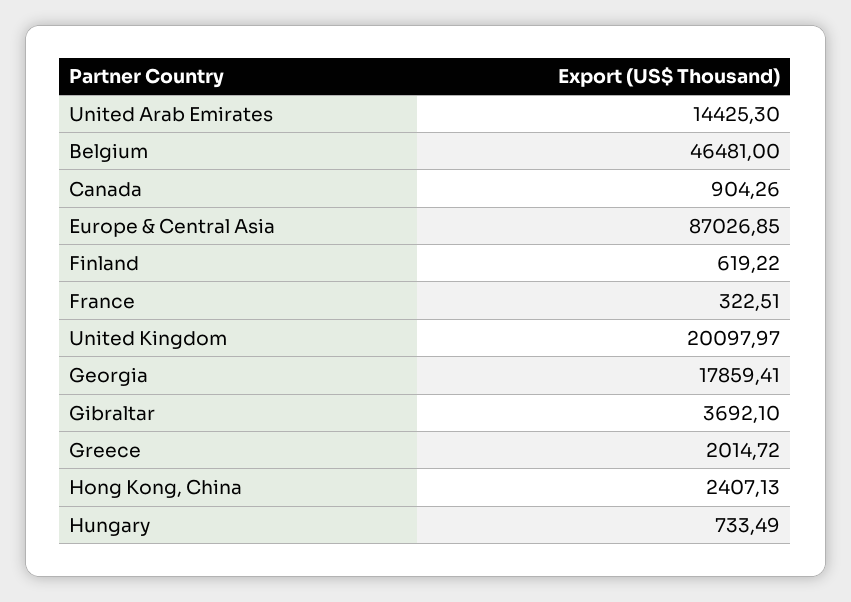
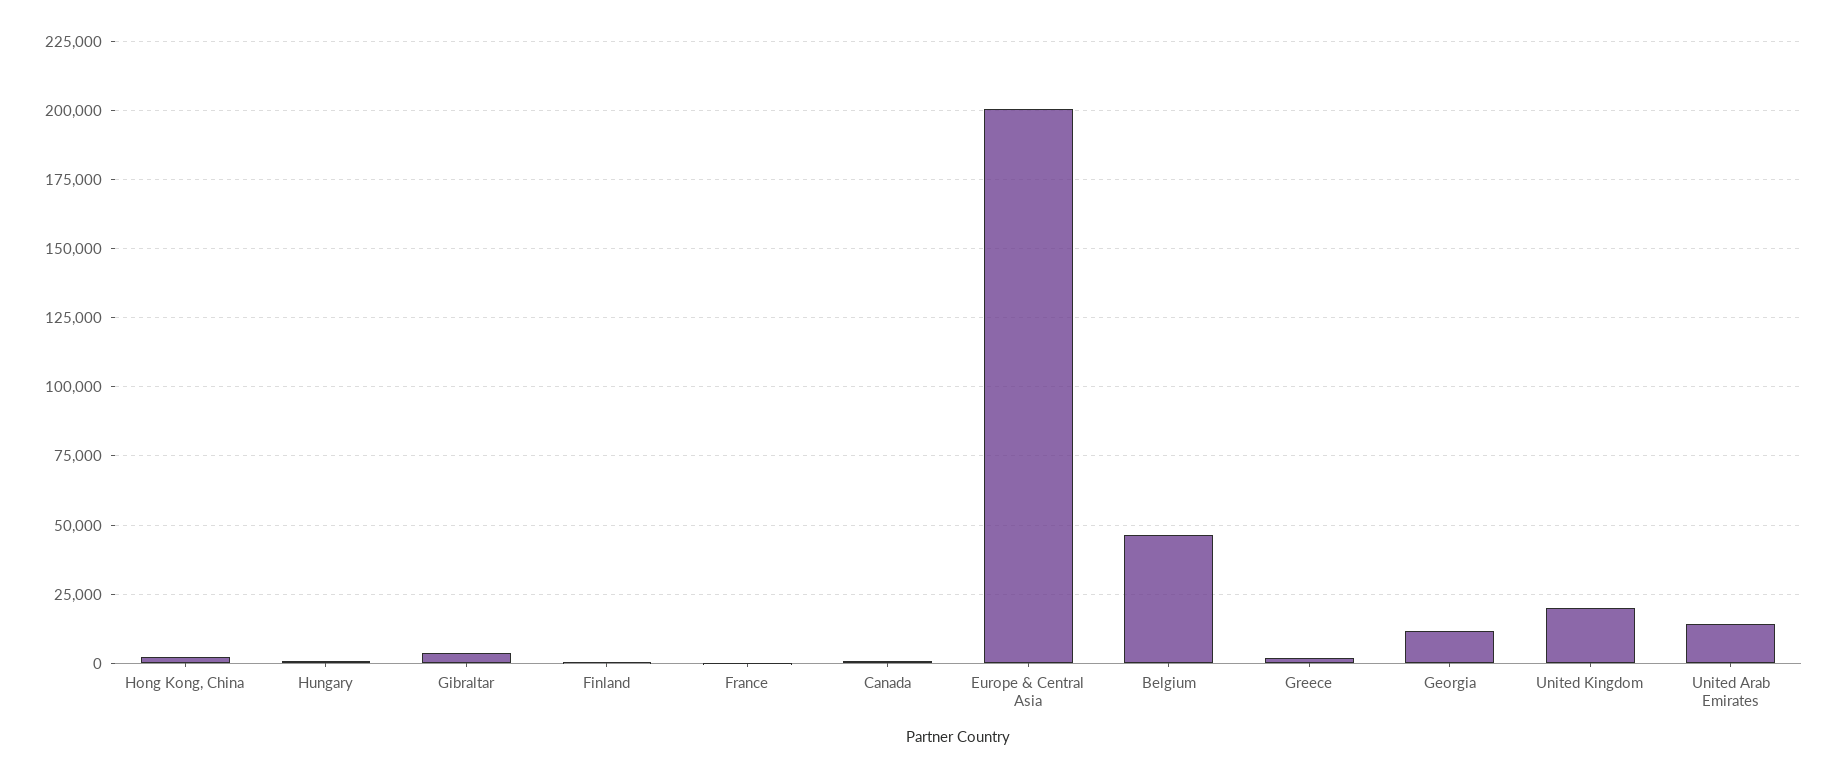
  {
    "United Arab Emirates": 14425.3,
    "Belgium": 46481,
    "Canada": 904.26,
-   "Europe & Central Asia": 87026.85,
+   "Europe & Central Asia": 200000,
    "Finland": 619.22,
    "France": 322.51,
    "United Kingdom": 20097.97,
-   "Georgia": 17859.41,
+   "Georgia": 12500,
    "Gibraltar": 3692.1,
    "Greece": 2014.72,
    "Hong Kong, China": 2407.13,
    "Hungary": 733.49
  }

